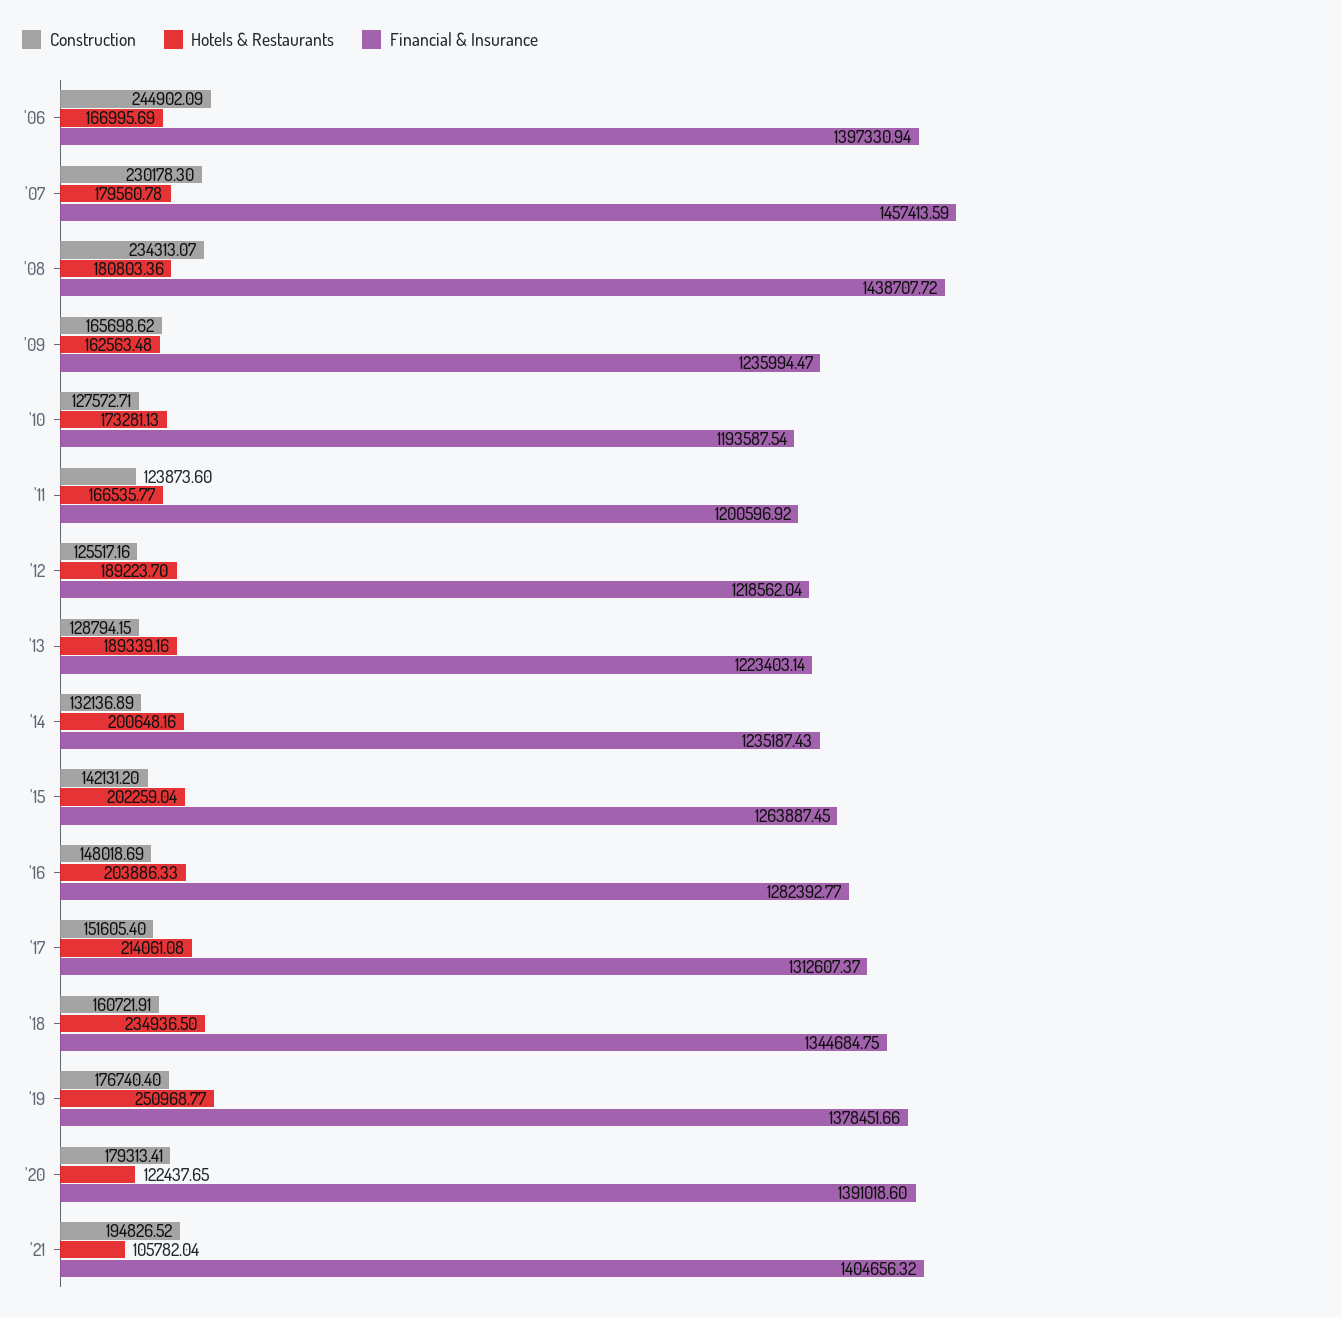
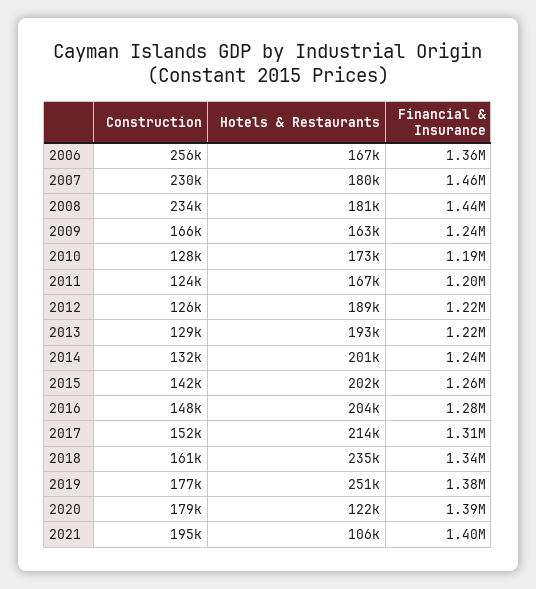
  {
    "Construction": {
-     "'06": 244902.09,
+     "'06": 256000,
      "'07": 230178.3,
      "'08": 234313.07,
      "'09": 165698.62,
      "'10": 127572.71,
      "'11": 123873.6,
      "'12": 125517.16,
      "'13": 128794.15,
      "'14": 132136.89,
      "'15": 142131.2,
      "'16": 148018.69,
      "'17": 151605.4,
      "'18": 160721.91,
      "'19": 176740.4,
      "'20": 179313.41,
      "'21": 194826.52
    },
    "Hotels & Restaurants": {
      "'06": 166995.69,
      "'07": 179560.78,
      "'08": 180803.36,
      "'09": 162563.48,
      "'10": 173281.13,
      "'11": 166535.77,
      "'12": 189223.7,
-     "'13": 189339.16,
+     "'13": 193000,
      "'14": 200648.16,
      "'15": 202259.04,
      "'16": 203886.33,
      "'17": 214061.08,
      "'18": 234936.5,
      "'19": 250968.77,
      "'20": 122437.65,
      "'21": 105782.04
    },
    "Financial & Insurance": {
-     "'06": 1397330.94,
+     "'06": 1360000,
      "'07": 1457413.59,
      "'08": 1438707.72,
      "'09": 1235994.47,
      "'10": 1193587.54,
      "'11": 1200596.92,
      "'12": 1218562.04,
      "'13": 1223403.14,
      "'14": 1235187.43,
      "'15": 1263887.45,
      "'16": 1282392.77,
      "'17": 1312607.37,
      "'18": 1344684.75,
      "'19": 1378451.66,
      "'20": 1391018.6,
      "'21": 1404656.32
    }
  }

